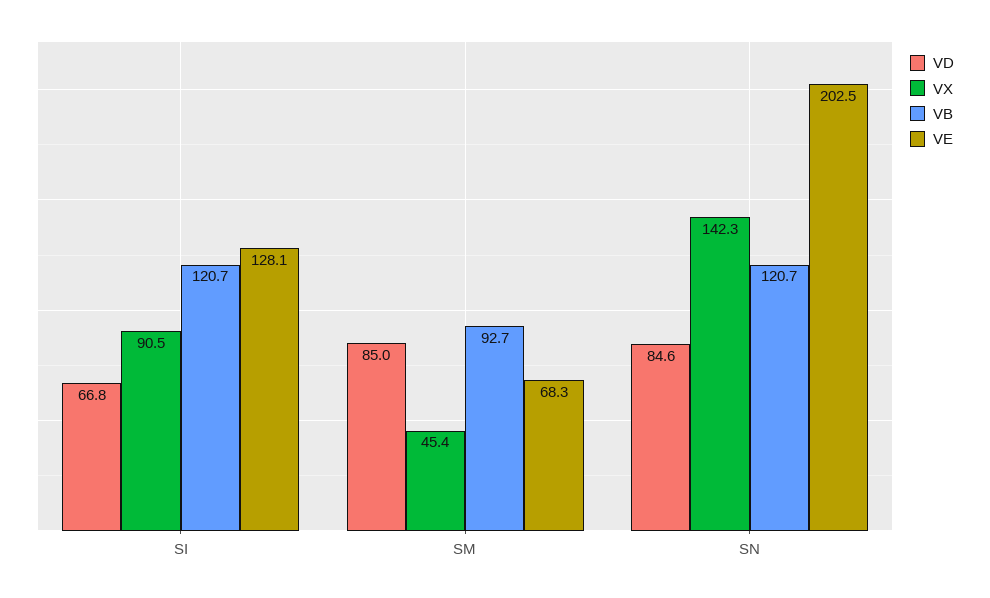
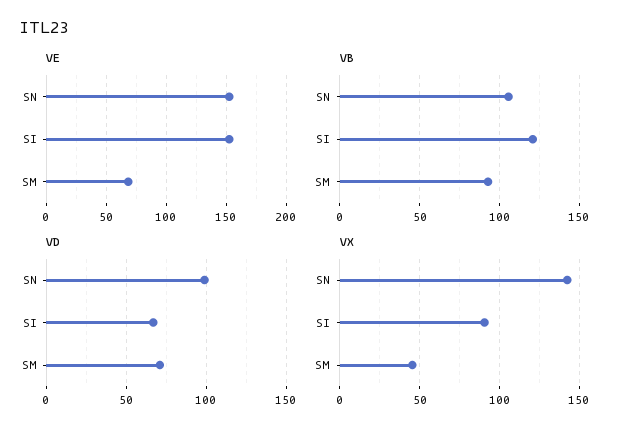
  {
    "VD": {
      "SI": 66.8,
-     "SM": 85,
+     "SM": 70,
-     "SN": 84.6
+     "SN": 100
    },
    "VX": {
      "SI": 90.5,
      "SM": 45.4,
      "SN": 142.3
    },
    "VB": {
      "SI": 120.7,
      "SM": 92.7,
-     "SN": 120.7
+     "SN": 105
    },
    "VE": {
-     "SI": 128.1,
+     "SI": 150,
      "SM": 68.3,
-     "SN": 202.5
+     "SN": 150
    }
  }

